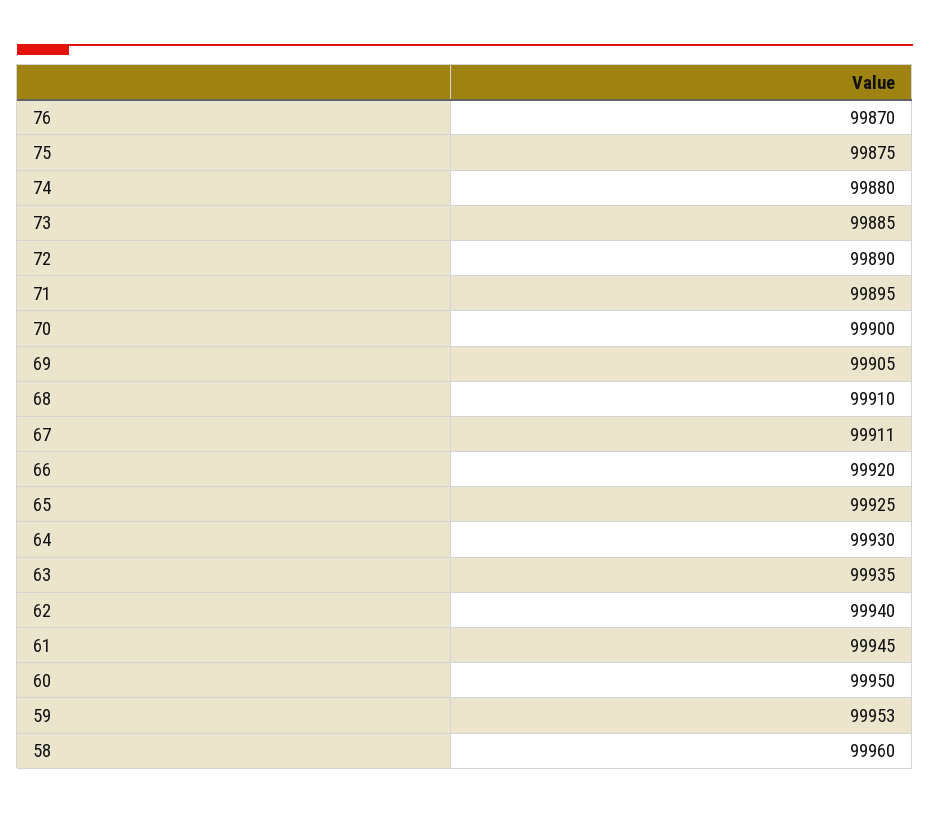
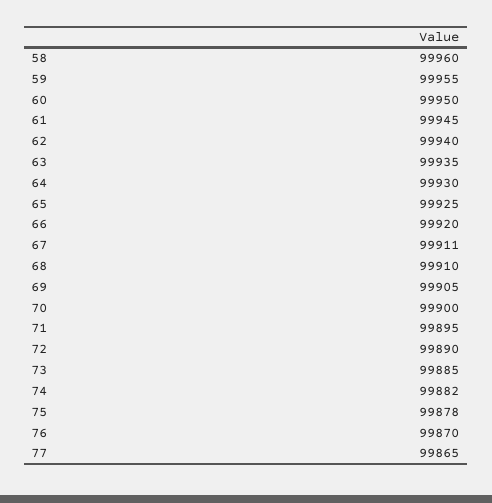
  {
    "76": 99870,
-   "75": 99875,
+   "75": 99878,
-   "74": 99880,
+   "74": 99882,
    "73": 99885,
    "72": 99890,
    "71": 99895,
    "70": 99900,
    "69": 99905,
    "68": 99910,
    "67": 99911,
    "66": 99920,
    "65": 99925,
    "64": 99930,
    "63": 99935,
    "62": 99940,
    "61": 99945,
    "60": 99950,
-   "59": 99953,
+   "59": 99955,
-   "58": 99960
+   "58": 99960,
+   "77": 99865
  }

